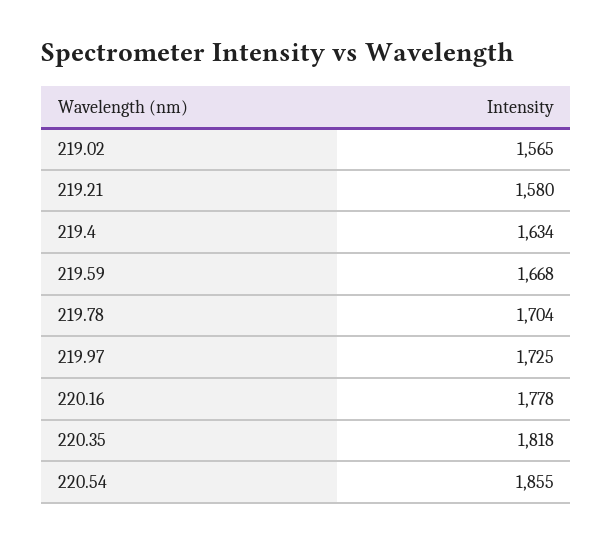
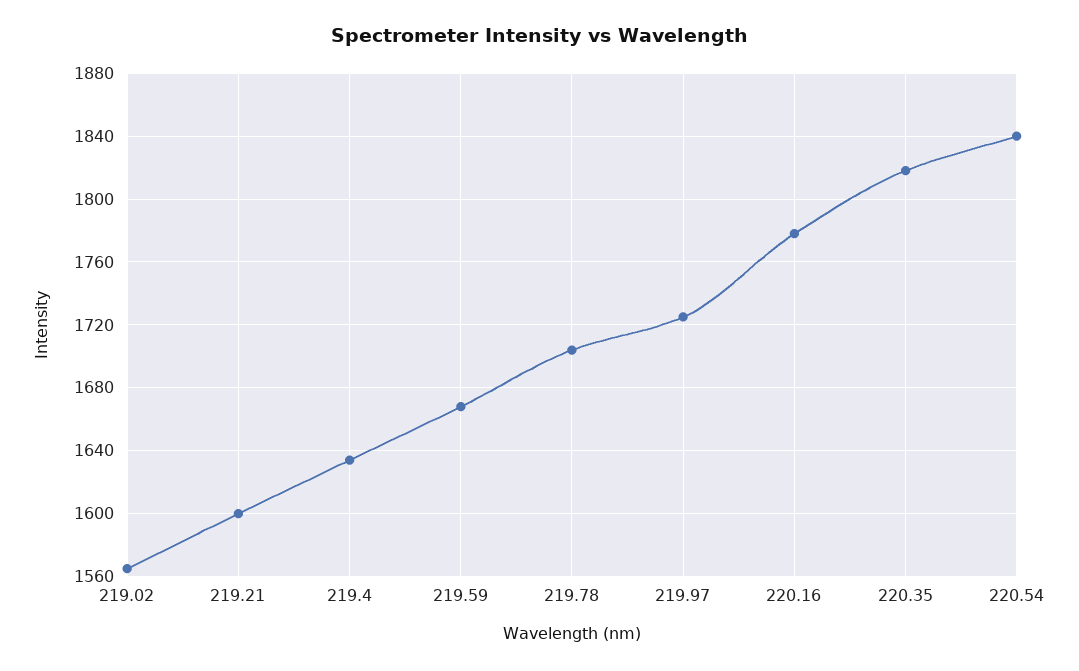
  {
    "219.02": 1565,
-   "219.21": 1580,
+   "219.21": 1600,
    "219.4": 1634,
    "219.59": 1668,
    "219.78": 1704,
    "219.97": 1725,
    "220.16": 1778,
    "220.35": 1818,
-   "220.54": 1855
+   "220.54": 1840
  }

